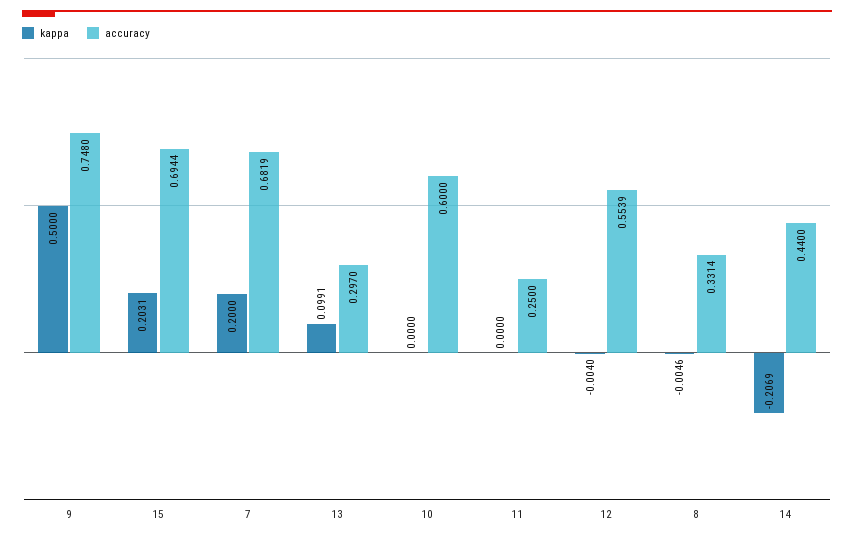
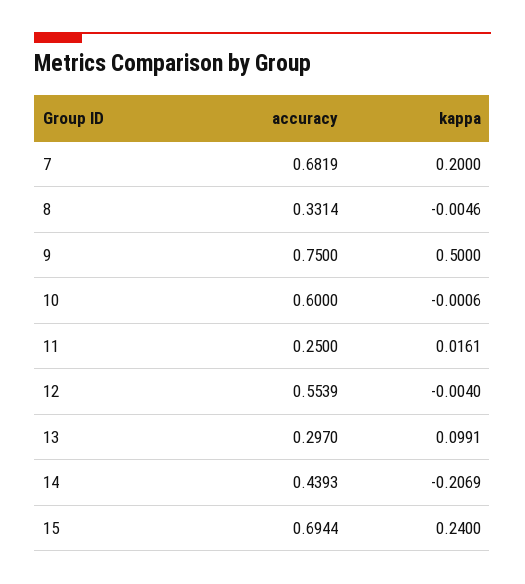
  {
    "kappa": {
      "9": 0.5,
-     "15": 0.2031,
+     "15": 0.24,
      "7": 0.2,
      "13": 0.0991,
-     "10": 0,
+     "10": -0.0006,
-     "11": 0,
+     "11": 0.0161,
      "12": -0.004,
      "8": -0.0046,
      "14": -0.2069
    },
    "accuracy": {
-     "9": 0.748,
+     "9": 0.75,
      "15": 0.6944,
      "7": 0.6819,
      "13": 0.297,
      "10": 0.6,
      "11": 0.25,
      "12": 0.5539,
      "8": 0.3314,
-     "14": 0.44
+     "14": 0.4393
    }
  }

